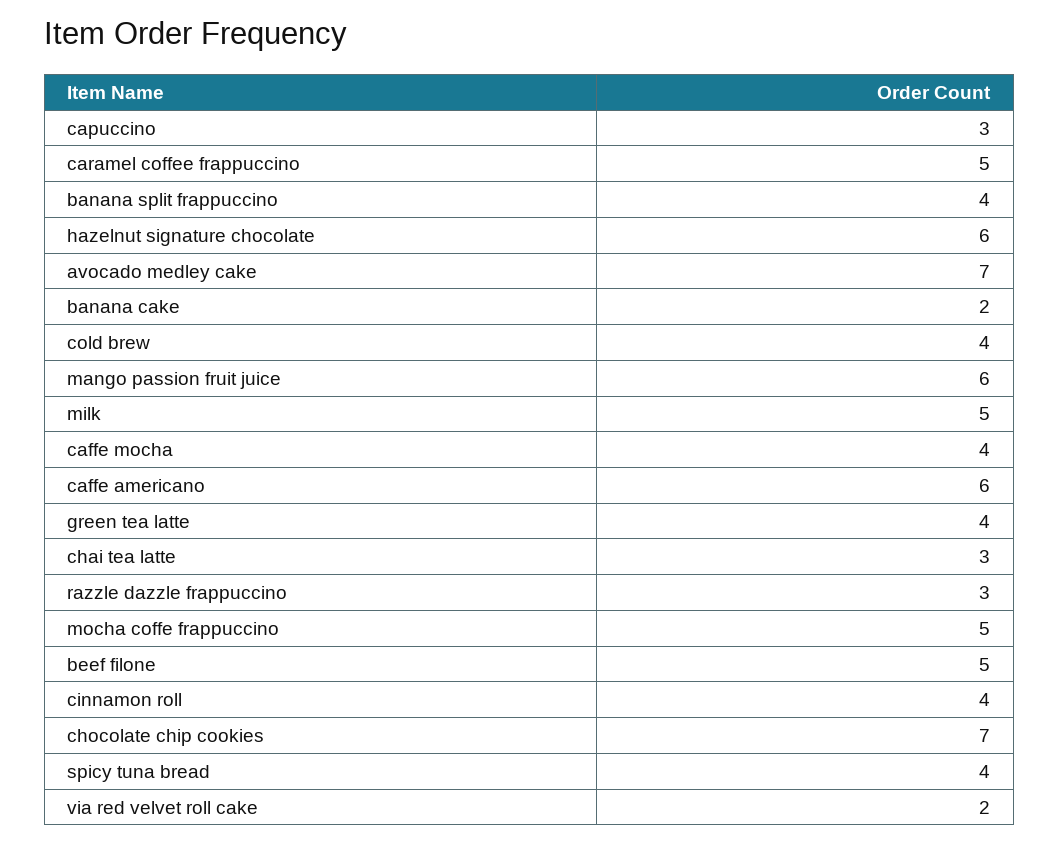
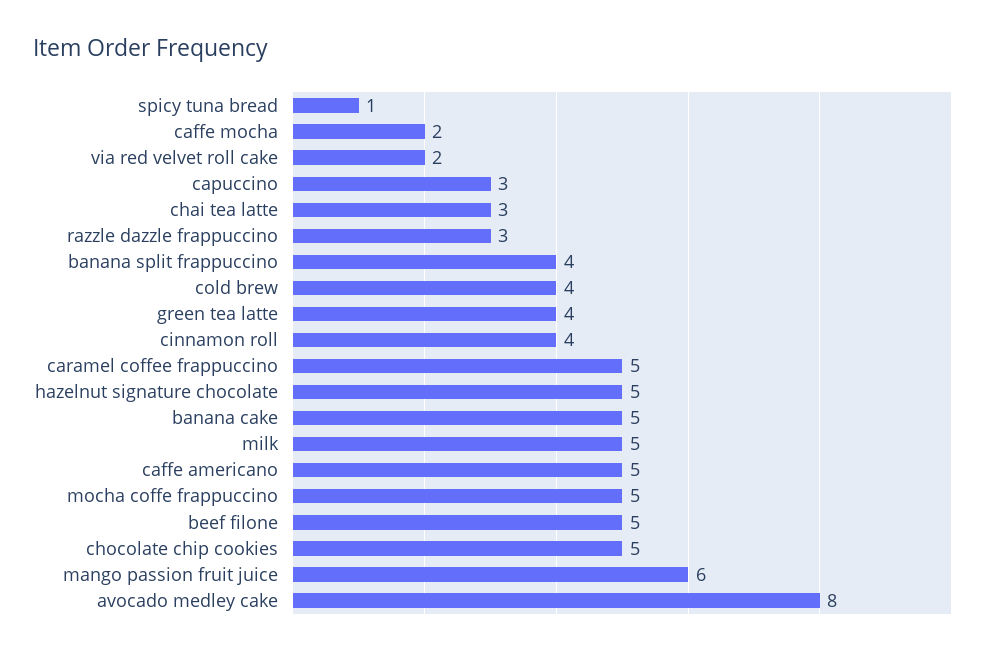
  {
    "capuccino": 3,
    "caramel coffee frappuccino": 5,
    "banana split frappuccino": 4,
-   "hazelnut signature chocolate": 6,
+   "hazelnut signature chocolate": 5,
-   "avocado medley cake": 7,
+   "avocado medley cake": 8,
-   "banana cake": 2,
+   "banana cake": 5,
    "cold brew": 4,
    "mango passion fruit juice": 6,
    "milk": 5,
-   "caffe mocha": 4,
+   "caffe mocha": 2,
-   "caffe americano": 6,
+   "caffe americano": 5,
    "green tea latte": 4,
    "chai tea latte": 3,
    "razzle dazzle frappuccino": 3,
    "mocha coffe frappuccino": 5,
    "beef filone": 5,
    "cinnamon roll": 4,
-   "chocolate chip cookies": 7,
+   "chocolate chip cookies": 5,
-   "spicy tuna bread": 4,
+   "spicy tuna bread": 1,
    "via red velvet roll cake": 2
  }

